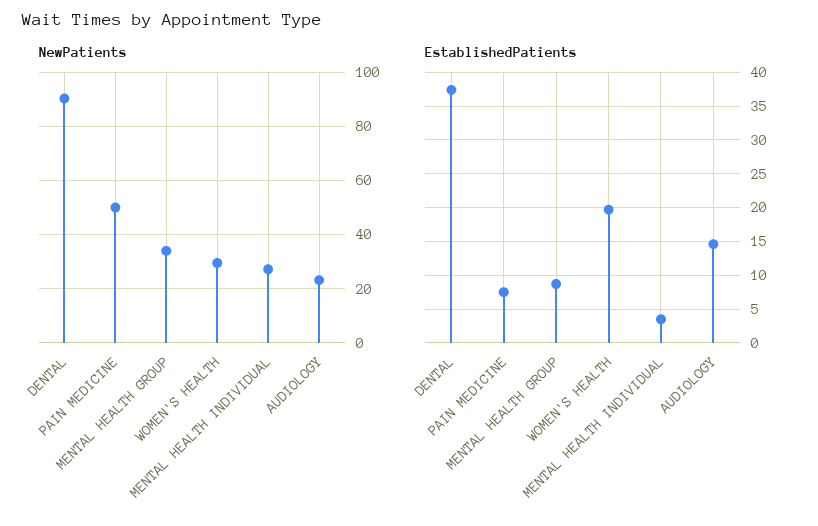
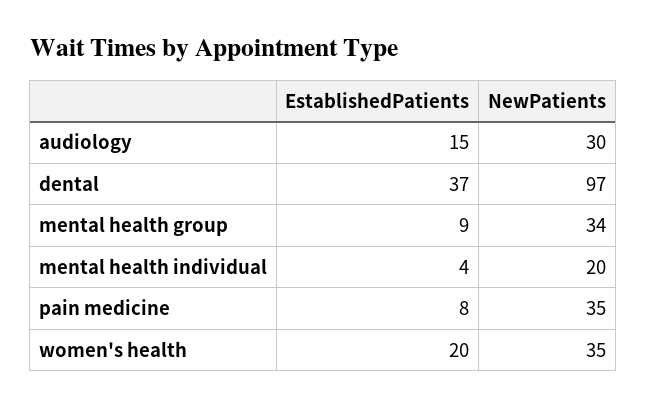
  {
    "NewPatients": {
-     "DENTAL": 90,
+     "DENTAL": 97,
-     "PAIN MEDICINE": 50,
+     "PAIN MEDICINE": 35,
      "MENTAL HEALTH GROUP": 34,
-     "WOMEN'S HEALTH": 30,
+     "WOMEN'S HEALTH": 35,
-     "MENTAL HEALTH INDIVIDUAL": 27.5,
+     "MENTAL HEALTH INDIVIDUAL": 20,
-     "AUDIOLOGY": 22.5
+     "AUDIOLOGY": 30
    },
    "EstablishedPatients": {
      "DENTAL": 37,
      "PAIN MEDICINE": 8,
      "MENTAL HEALTH GROUP": 9,
      "WOMEN'S HEALTH": 20,
      "MENTAL HEALTH INDIVIDUAL": 4,
      "AUDIOLOGY": 15
    }
  }

